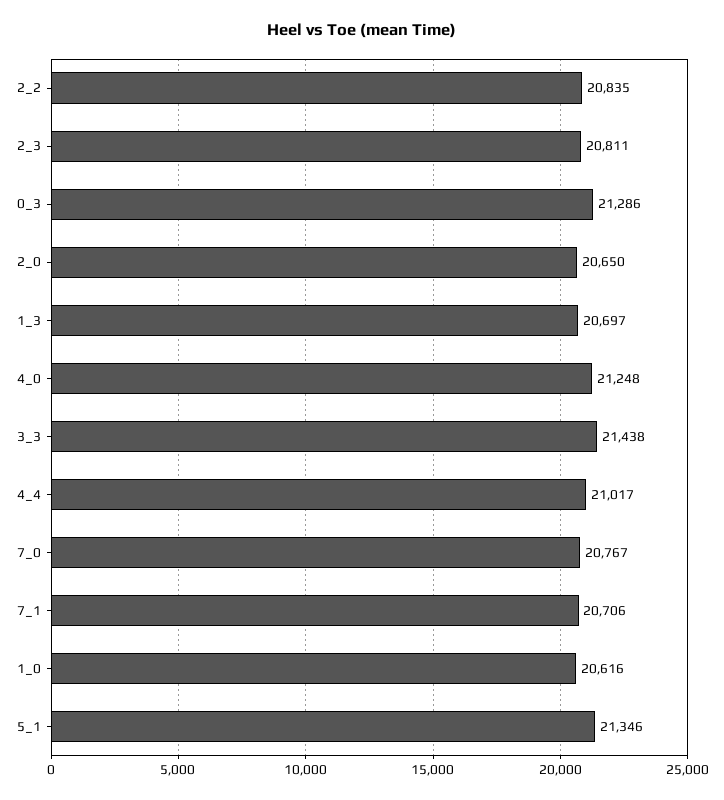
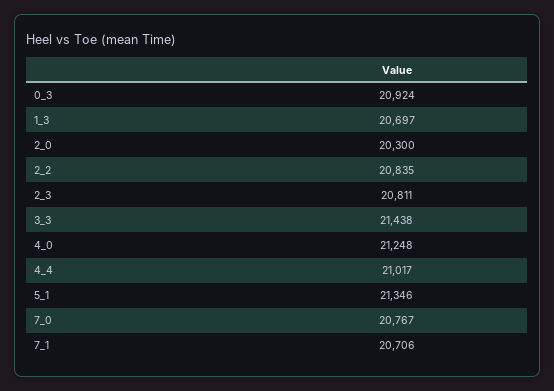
  {
    "2_2": 20835,
    "2_3": 20811,
-   "0_3": 21286,
+   "0_3": 20924,
-   "2_0": 20650,
+   "2_0": 20300,
    "1_3": 20697,
    "4_0": 21248,
    "3_3": 21438,
    "4_4": 21017,
    "7_0": 20767,
    "7_1": 20706,
-   "1_0": 20616,
    "5_1": 21346
  }

